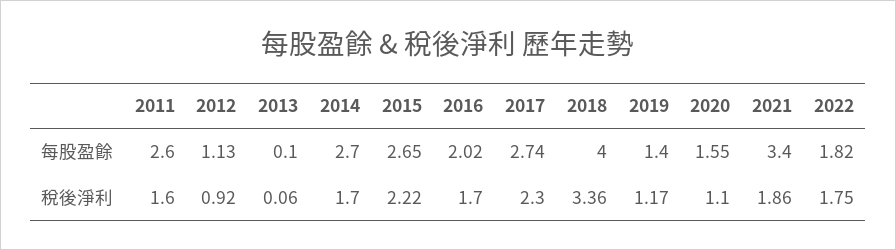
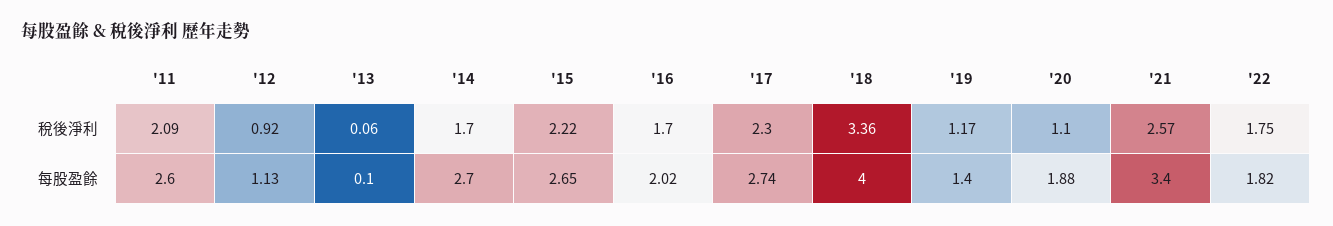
  {
    "2011": {
      "每股盈餘": 2.6,
-     "稅後淨利": 1.6
+     "稅後淨利": 2.09
    },
    "2012": {
      "每股盈餘": 1.13,
      "稅後淨利": 0.92
    },
    "2013": {
      "每股盈餘": 0.1,
      "稅後淨利": 0.06
    },
    "2014": {
      "每股盈餘": 2.7,
      "稅後淨利": 1.7
    },
    "2015": {
      "每股盈餘": 2.65,
      "稅後淨利": 2.22
    },
    "2016": {
      "每股盈餘": 2.02,
      "稅後淨利": 1.7
    },
    "2017": {
      "每股盈餘": 2.74,
      "稅後淨利": 2.3
    },
    "2018": {
      "每股盈餘": 4,
      "稅後淨利": 3.36
    },
    "2019": {
      "每股盈餘": 1.4,
      "稅後淨利": 1.17
    },
    "2020": {
-     "每股盈餘": 1.55,
+     "每股盈餘": 1.88,
      "稅後淨利": 1.1
    },
    "2021": {
      "每股盈餘": 3.4,
-     "稅後淨利": 1.86
+     "稅後淨利": 2.57
    },
    "2022": {
      "每股盈餘": 1.82,
      "稅後淨利": 1.75
    }
  }

